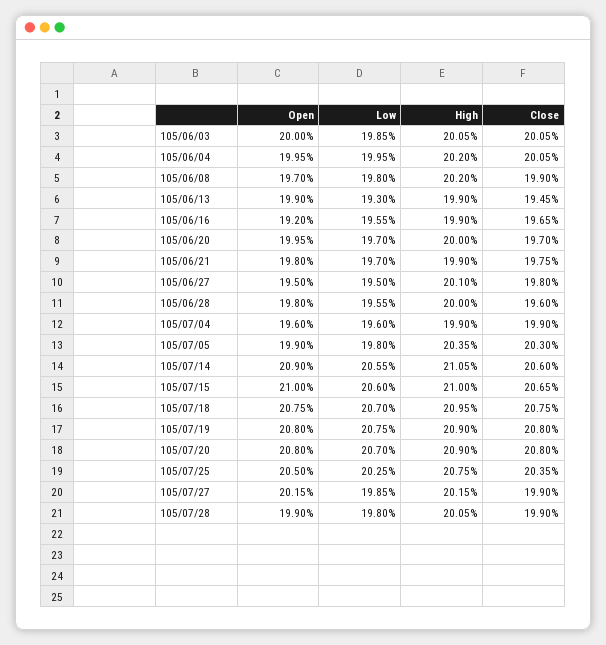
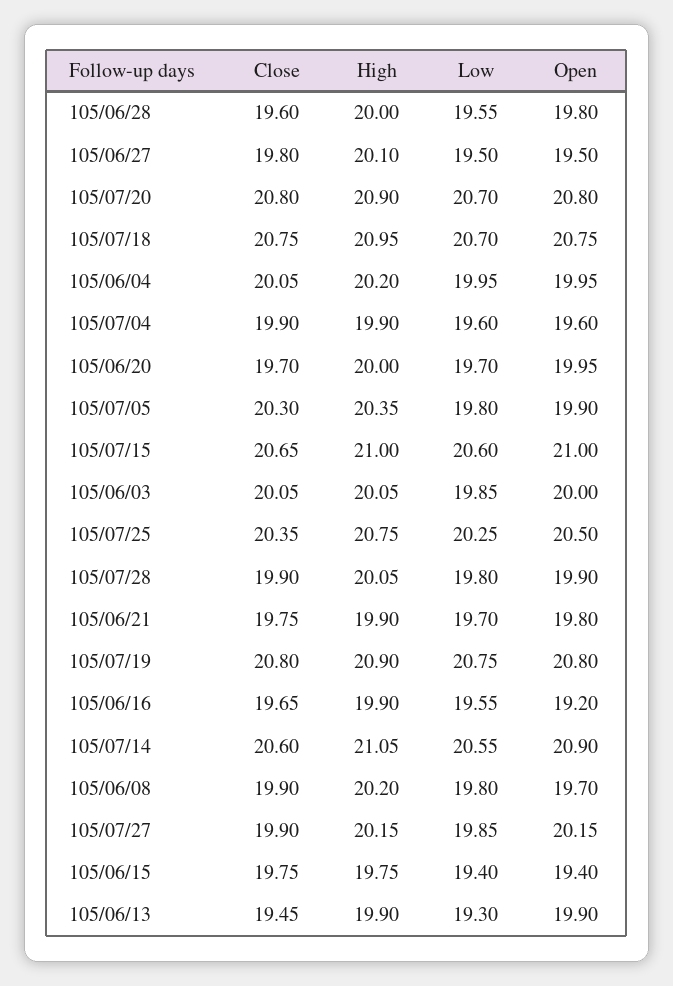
  {
    "Open": {
      "105/06/03": 20,
      "105/06/04": 19.95,
      "105/06/08": 19.7,
      "105/06/13": 19.9,
      "105/06/16": 19.2,
      "105/06/20": 19.95,
      "105/06/21": 19.8,
      "105/06/27": 19.5,
      "105/06/28": 19.8,
      "105/07/04": 19.6,
      "105/07/05": 19.9,
      "105/07/14": 20.9,
      "105/07/15": 21,
      "105/07/18": 20.75,
      "105/07/19": 20.8,
      "105/07/20": 20.8,
      "105/07/25": 20.5,
      "105/07/27": 20.15,
-     "105/07/28": 19.9
+     "105/07/28": 19.9,
+     "105/06/15": 19.4
    },
    "Low": {
      "105/06/03": 19.85,
      "105/06/04": 19.95,
      "105/06/08": 19.8,
      "105/06/13": 19.3,
      "105/06/16": 19.55,
      "105/06/20": 19.7,
      "105/06/21": 19.7,
      "105/06/27": 19.5,
      "105/06/28": 19.55,
      "105/07/04": 19.6,
      "105/07/05": 19.8,
      "105/07/14": 20.55,
      "105/07/15": 20.6,
      "105/07/18": 20.7,
      "105/07/19": 20.75,
      "105/07/20": 20.7,
      "105/07/25": 20.25,
      "105/07/27": 19.85,
-     "105/07/28": 19.8
+     "105/07/28": 19.8,
+     "105/06/15": 19.4
    },
    "High": {
      "105/06/03": 20.05,
      "105/06/04": 20.2,
      "105/06/08": 20.2,
      "105/06/13": 19.9,
      "105/06/16": 19.9,
      "105/06/20": 20,
      "105/06/21": 19.9,
      "105/06/27": 20.1,
      "105/06/28": 20,
      "105/07/04": 19.9,
      "105/07/05": 20.35,
      "105/07/14": 21.05,
      "105/07/15": 21,
      "105/07/18": 20.95,
      "105/07/19": 20.9,
      "105/07/20": 20.9,
      "105/07/25": 20.75,
      "105/07/27": 20.15,
-     "105/07/28": 20.05
+     "105/07/28": 20.05,
+     "105/06/15": 19.75
    },
    "Close": {
      "105/06/03": 20.05,
      "105/06/04": 20.05,
      "105/06/08": 19.9,
      "105/06/13": 19.45,
      "105/06/16": 19.65,
      "105/06/20": 19.7,
      "105/06/21": 19.75,
      "105/06/27": 19.8,
      "105/06/28": 19.6,
      "105/07/04": 19.9,
      "105/07/05": 20.3,
      "105/07/14": 20.6,
      "105/07/15": 20.65,
      "105/07/18": 20.75,
      "105/07/19": 20.8,
      "105/07/20": 20.8,
      "105/07/25": 20.35,
      "105/07/27": 19.9,
-     "105/07/28": 19.9
+     "105/07/28": 19.9,
+     "105/06/15": 19.75
    }
  }

